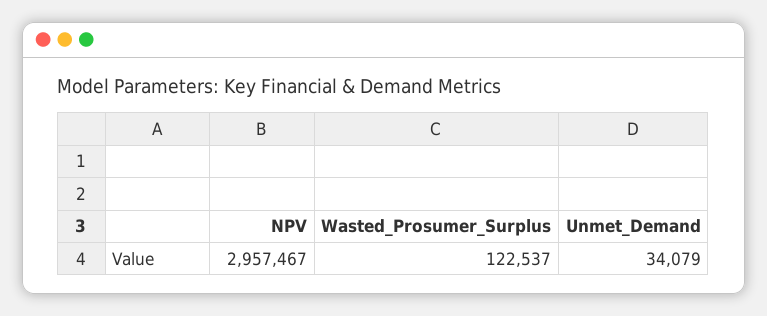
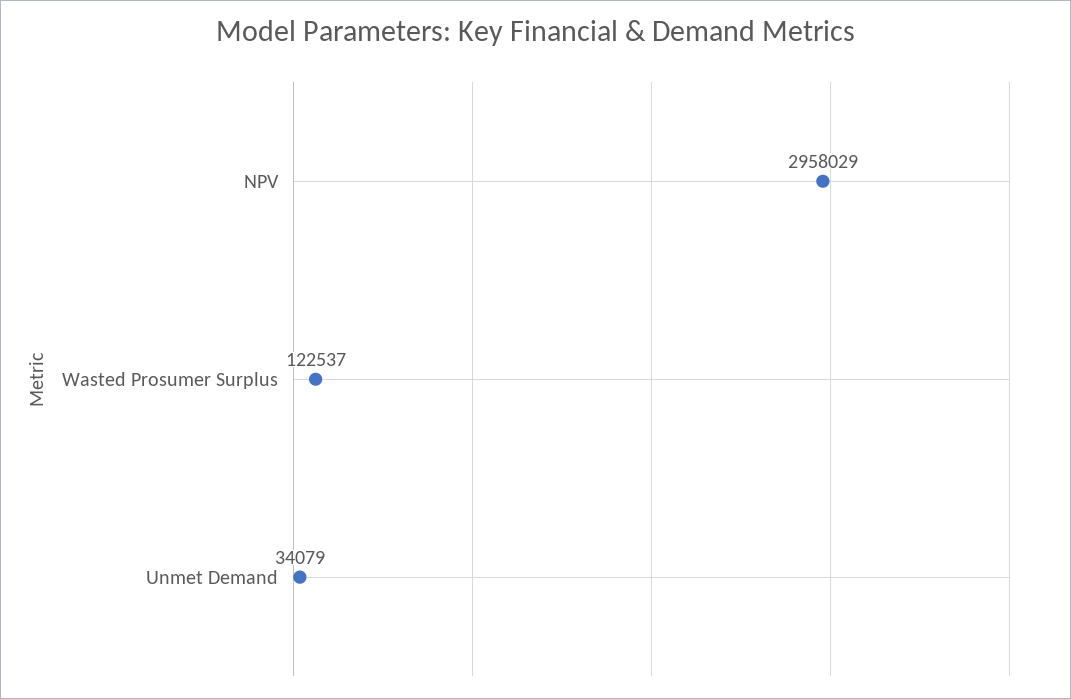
  {
-   "NPV": 2957467,
+   "NPV": 2958029,
    "Wasted_Prosumer_Surplus": 122537,
    "Unmet_Demand": 34079
  }

